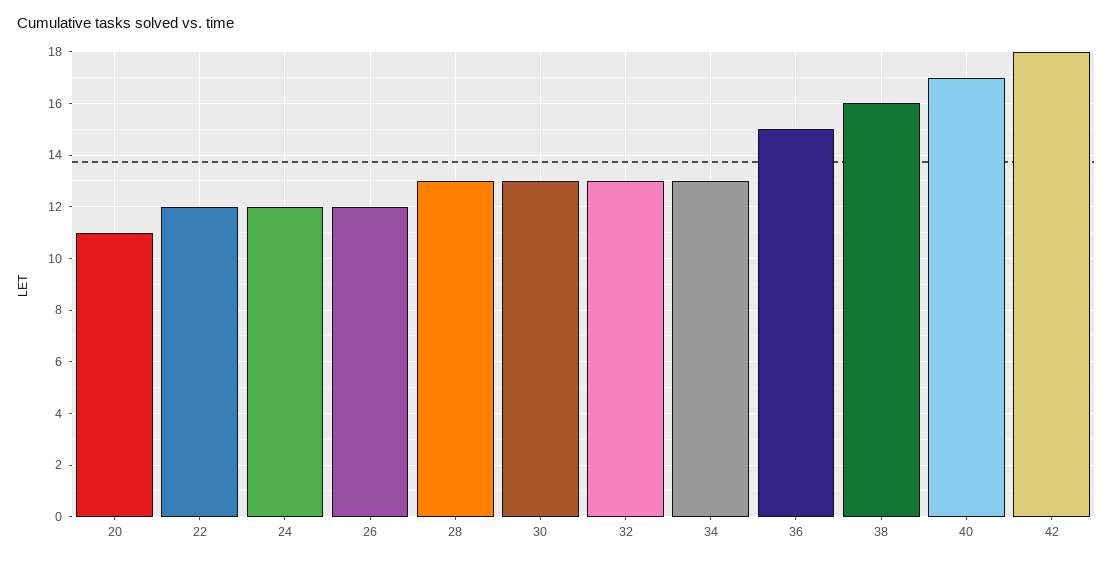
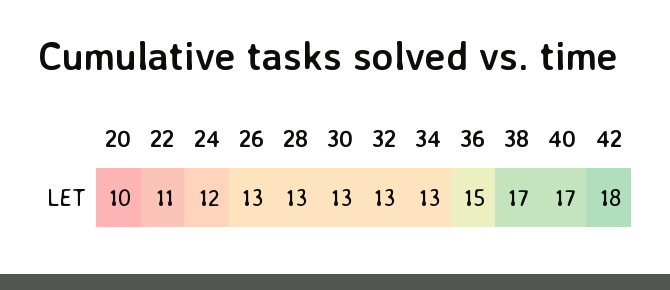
  {
-   "20": 11,
+   "20": 10,
-   "22": 12,
+   "22": 11,
    "24": 12,
-   "26": 12,
+   "26": 13,
    "28": 13,
    "30": 13,
    "32": 13,
    "34": 13,
    "36": 15,
-   "38": 16,
+   "38": 17,
    "40": 17,
    "42": 18
  }

